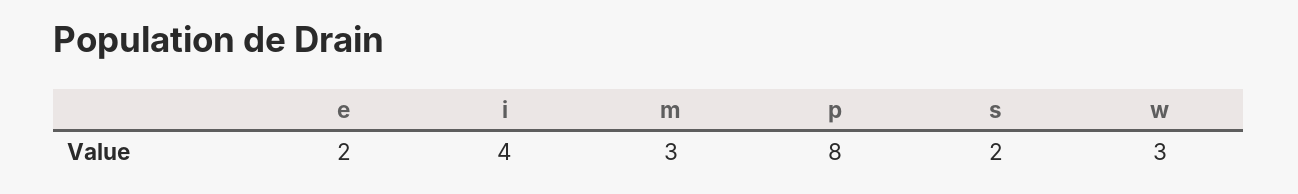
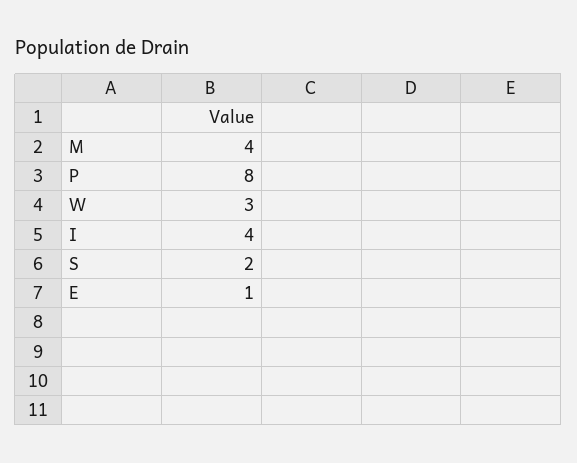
  {
-   "e": 2,
+   "e": 1,
    "i": 4,
-   "m": 3,
+   "m": 4,
    "p": 8,
    "s": 2,
    "w": 3
  }

